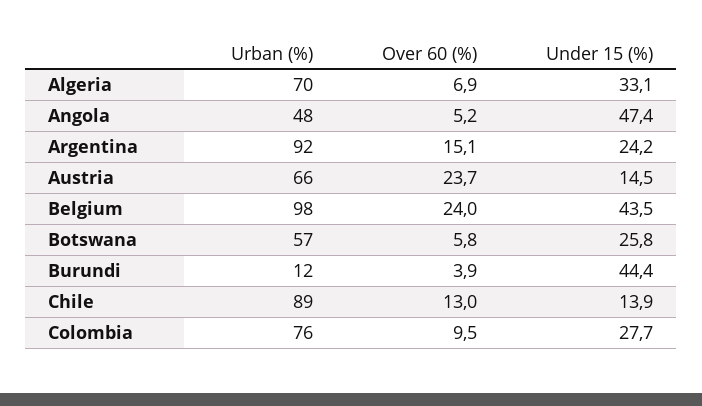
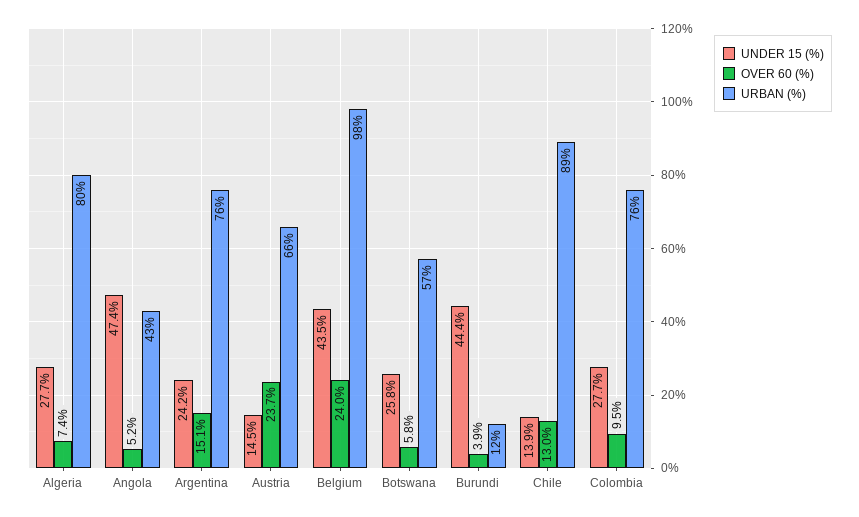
  {
    "Urban (%)": {
-     "Algeria": 70,
+     "Algeria": 80,
-     "Angola": 48,
+     "Angola": 43,
-     "Argentina": 92,
+     "Argentina": 76,
      "Austria": 66,
      "Belgium": 98,
      "Botswana": 57,
      "Burundi": 12,
      "Chile": 89,
      "Colombia": 76
    },
    "Over 60 (%)": {
-     "Algeria": 6.9,
+     "Algeria": 7.4,
      "Angola": 5.2,
      "Argentina": 15.1,
      "Austria": 23.7,
      "Belgium": 24,
      "Botswana": 5.8,
      "Burundi": 3.9,
      "Chile": 13,
      "Colombia": 9.5
    },
    "Under 15 (%)": {
-     "Algeria": 33.1,
+     "Algeria": 27.7,
      "Angola": 47.4,
      "Argentina": 24.2,
      "Austria": 14.5,
      "Belgium": 43.5,
      "Botswana": 25.8,
      "Burundi": 44.4,
      "Chile": 13.9,
      "Colombia": 27.7
    }
  }

